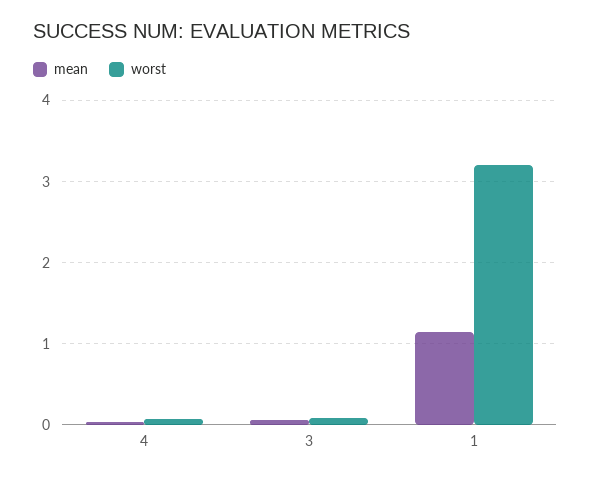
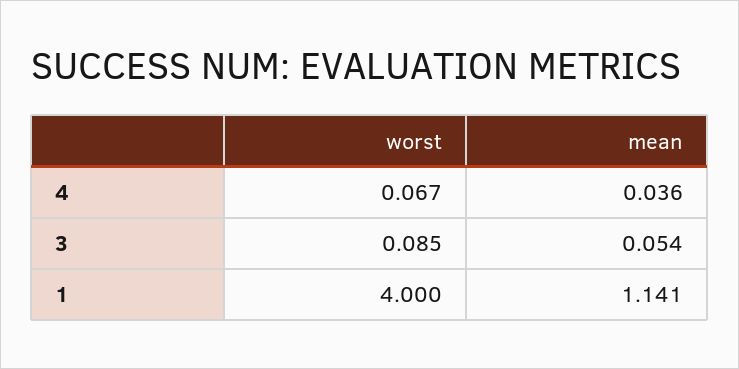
  {
    "mean": {
      "4": 0.036,
      "3": 0.054,
      "1": 1.141
    },
    "worst": {
      "4": 0.067,
      "3": 0.085,
-     "1": 3.2
+     "1": 4
    }
  }

